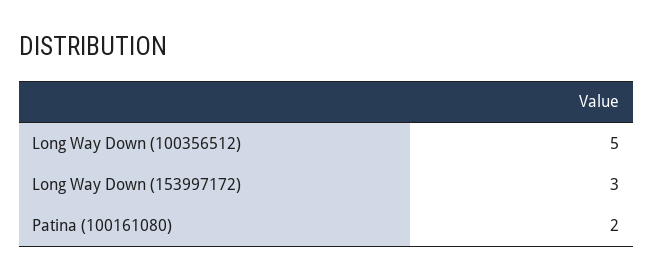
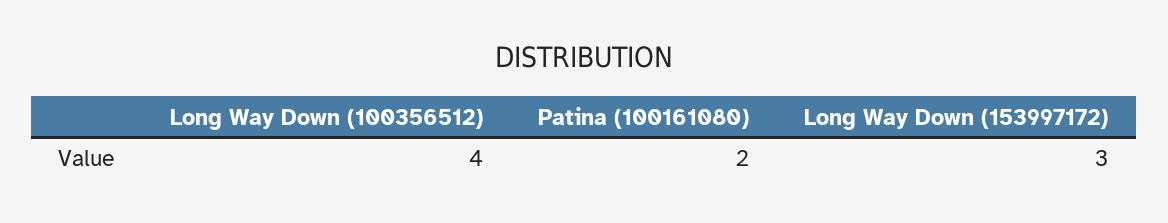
  {
-   "Long Way Down (100356512)": 5,
+   "Long Way Down (100356512)": 4,
    "Long Way Down (153997172)": 3,
    "Patina (100161080)": 2
  }

